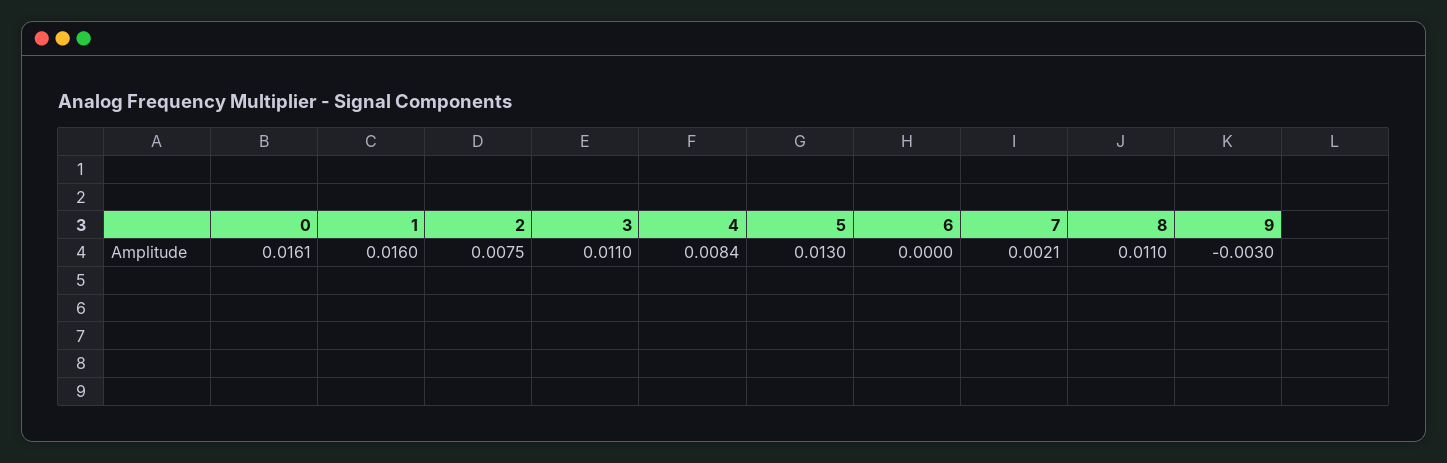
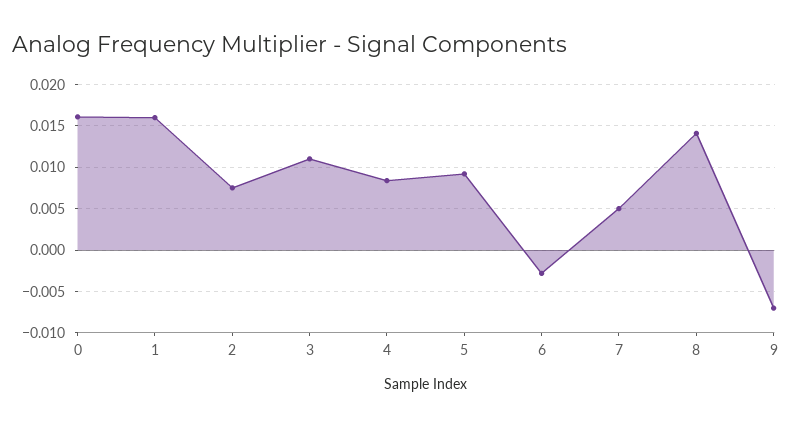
  {
    "0": 0.0161,
    "1": 0.016,
    "2": 0.0075,
    "3": 0.011,
    "4": 0.0084,
-   "5": 0.013,
+   "5": 0.009,
-   "6": 0,
+   "6": -0.003,
-   "7": 0.0021,
+   "7": 0.005,
-   "8": 0.011,
+   "8": 0.014,
-   "9": -0.003
+   "9": -0.007
  }

